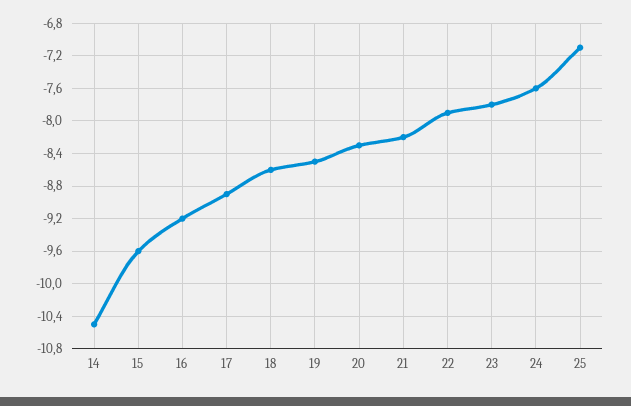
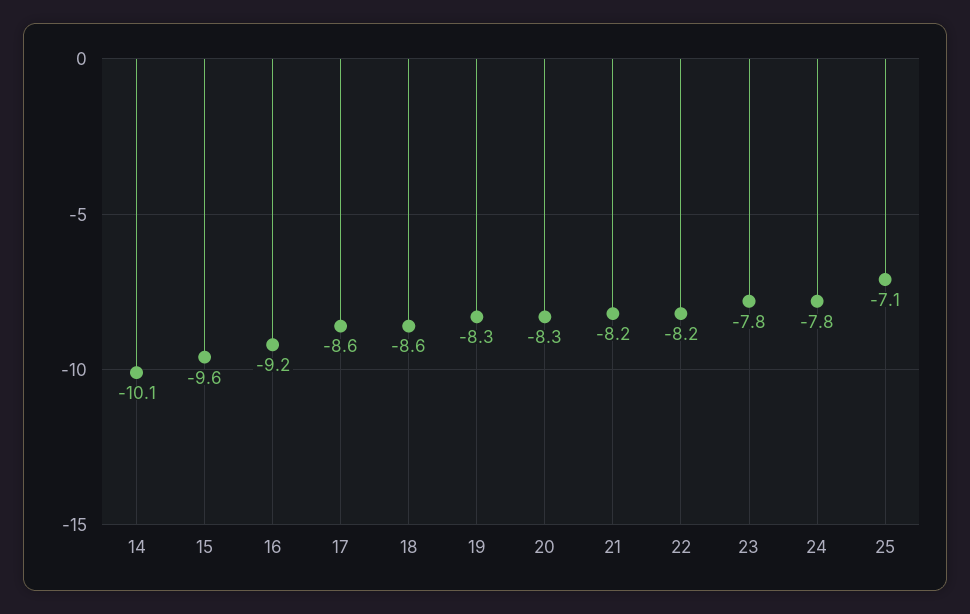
  {
-   "14": -10.5,
+   "14": -10.1,
    "15": -9.6,
    "16": -9.2,
-   "17": -8.9,
+   "17": -8.6,
    "18": -8.6,
-   "19": -8.5,
+   "19": -8.3,
    "20": -8.3,
    "21": -8.2,
-   "22": -7.9,
+   "22": -8.2,
    "23": -7.8,
-   "24": -7.6,
+   "24": -7.8,
    "25": -7.1
  }

